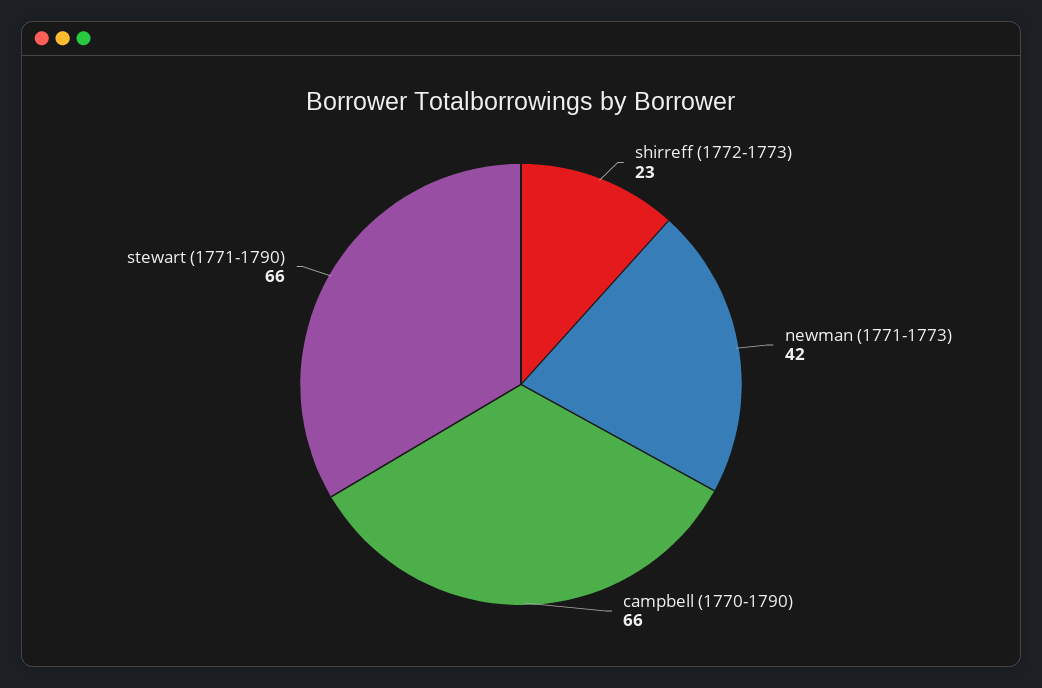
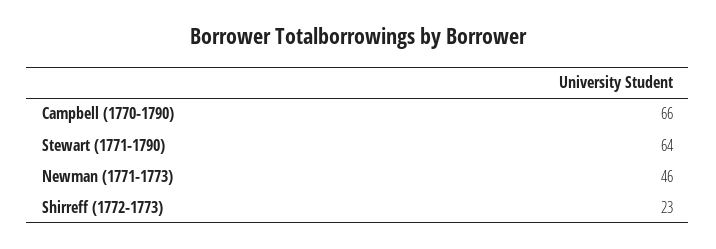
  {
    "shirreff (1772-1773)": 23,
-   "newman (1771-1773)": 42,
+   "newman (1771-1773)": 46,
    "campbell (1770-1790)": 66,
-   "stewart (1771-1790)": 66
+   "stewart (1771-1790)": 64
  }

